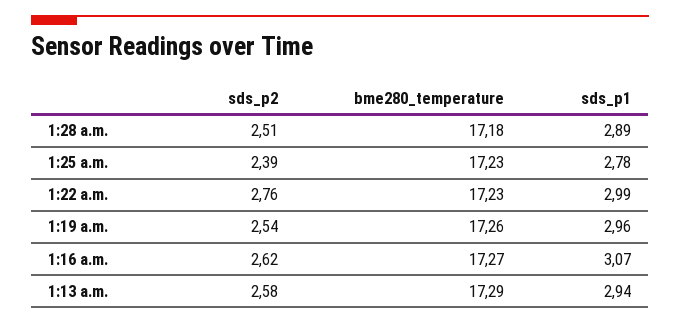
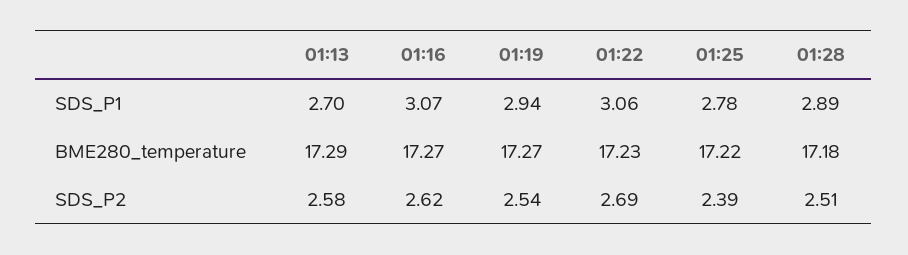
  {
    "sds_p2": {
      "1:28 a.m.": 2.51,
      "1:25 a.m.": 2.39,
-     "1:22 a.m.": 2.76,
+     "1:22 a.m.": 2.69,
      "1:19 a.m.": 2.54,
      "1:16 a.m.": 2.62,
      "1:13 a.m.": 2.58
    },
    "bme280_temperature": {
      "1:28 a.m.": 17.18,
-     "1:25 a.m.": 17.23,
+     "1:25 a.m.": 17.22,
      "1:22 a.m.": 17.23,
-     "1:19 a.m.": 17.26,
+     "1:19 a.m.": 17.27,
      "1:16 a.m.": 17.27,
      "1:13 a.m.": 17.29
    },
    "sds_p1": {
      "1:28 a.m.": 2.89,
      "1:25 a.m.": 2.78,
-     "1:22 a.m.": 2.99,
+     "1:22 a.m.": 3.06,
-     "1:19 a.m.": 2.96,
+     "1:19 a.m.": 2.94,
      "1:16 a.m.": 3.07,
-     "1:13 a.m.": 2.94
+     "1:13 a.m.": 2.7
    }
  }

